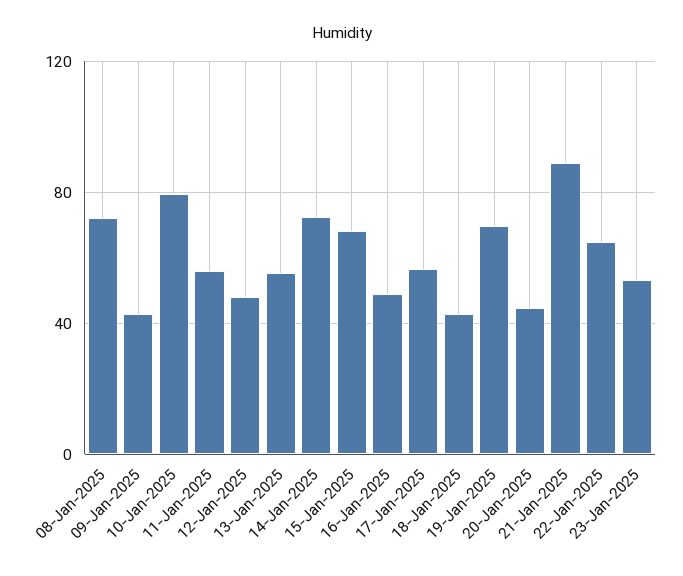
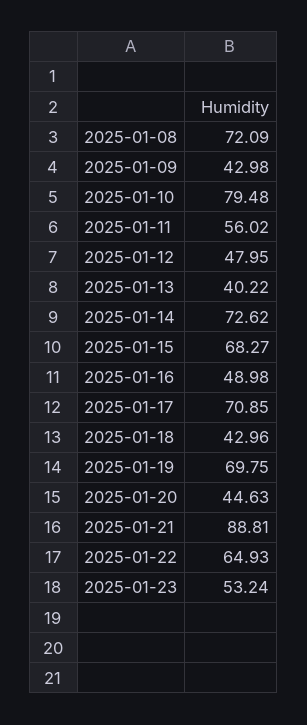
  {
    "08-Jan-2025": 72.09,
    "09-Jan-2025": 42.98,
    "10-Jan-2025": 79.48,
    "11-Jan-2025": 56.02,
    "12-Jan-2025": 47.95,
-   "13-Jan-2025": 55,
+   "13-Jan-2025": 40.22,
    "14-Jan-2025": 72.62,
    "15-Jan-2025": 68.27,
    "16-Jan-2025": 48.98,
-   "17-Jan-2025": 55,
+   "17-Jan-2025": 70.85,
    "18-Jan-2025": 42.96,
    "19-Jan-2025": 69.75,
    "20-Jan-2025": 44.63,
    "21-Jan-2025": 88.81,
    "22-Jan-2025": 64.93,
    "23-Jan-2025": 53.24
  }

